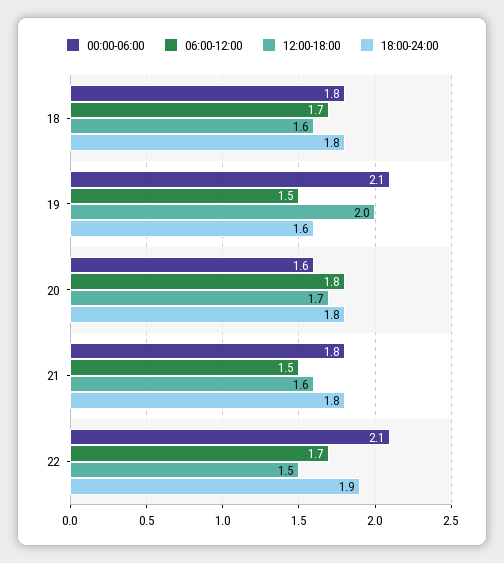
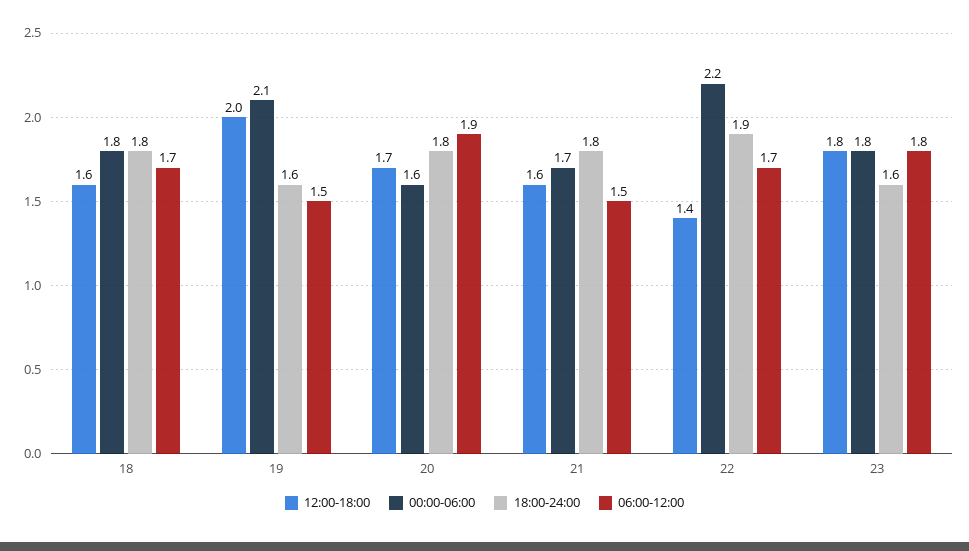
  {
    "00:00-06:00": {
      "18": 1.8,
      "19": 2.1,
      "20": 1.6,
-     "21": 1.8,
+     "21": 1.7,
-     "22": 2.1
+     "22": 2.2,
+     "23": 1.8
    },
    "06:00-12:00": {
      "18": 1.7,
      "19": 1.5,
-     "20": 1.8,
+     "20": 1.9,
      "21": 1.5,
-     "22": 1.7
+     "22": 1.7,
+     "23": 1.8
    },
    "12:00-18:00": {
      "18": 1.6,
      "19": 2,
      "20": 1.7,
      "21": 1.6,
-     "22": 1.5
+     "22": 1.4,
+     "23": 1.8
    },
    "18:00-24:00": {
      "18": 1.8,
      "19": 1.6,
      "20": 1.8,
      "21": 1.8,
-     "22": 1.9
+     "22": 1.9,
+     "23": 1.6
    }
  }

